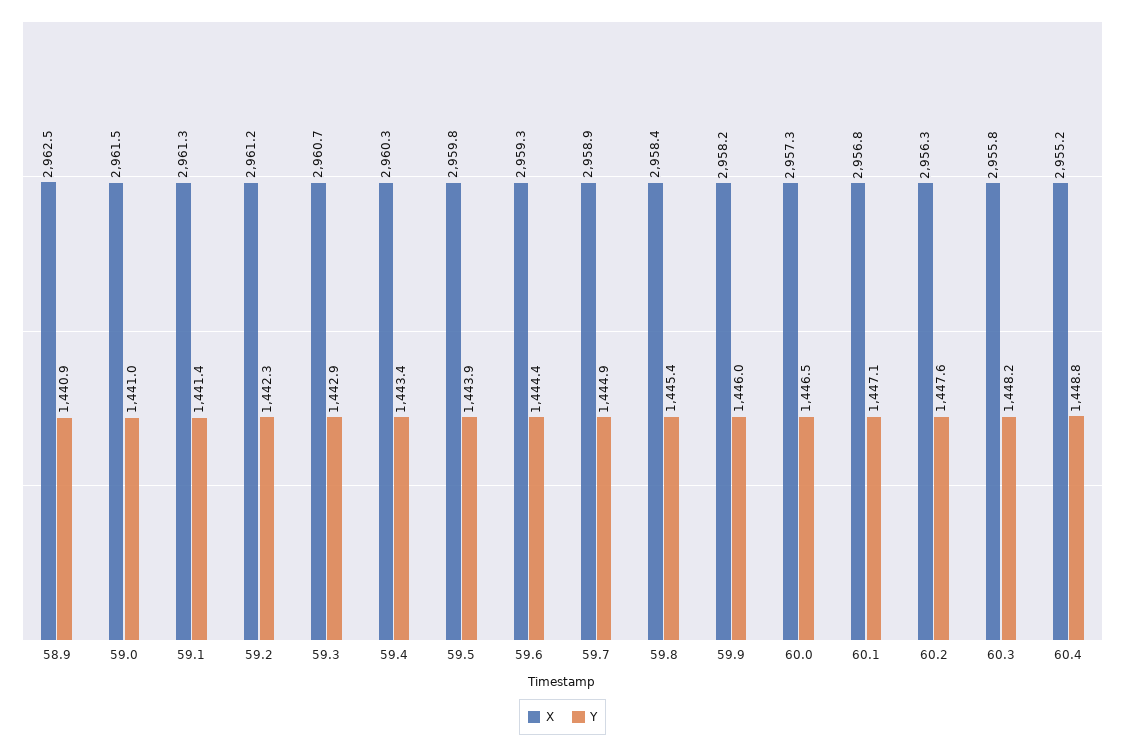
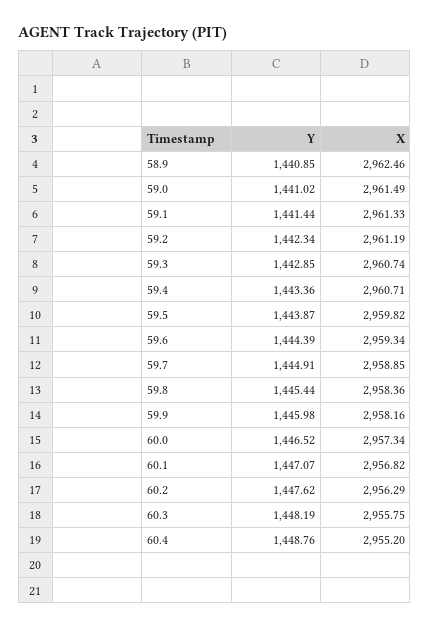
  {
    "X": {
      "58.9": 2962.46,
      "59.0": 2961.49,
      "59.1": 2961.33,
      "59.2": 2961.19,
      "59.3": 2960.74,
-     "59.4": 2960.3,
+     "59.4": 2960.71,
      "59.5": 2959.82,
      "59.6": 2959.34,
      "59.7": 2958.85,
      "59.8": 2958.36,
      "59.9": 2958.16,
      "60.0": 2957.34,
      "60.1": 2956.82,
      "60.2": 2956.29,
      "60.3": 2955.75,
      "60.4": 2955.2
    },
    "Y": {
      "58.9": 1440.85,
      "59.0": 1441.02,
      "59.1": 1441.44,
      "59.2": 1442.34,
      "59.3": 1442.85,
      "59.4": 1443.36,
      "59.5": 1443.87,
      "59.6": 1444.39,
      "59.7": 1444.91,
      "59.8": 1445.44,
      "59.9": 1445.98,
      "60.0": 1446.52,
      "60.1": 1447.07,
      "60.2": 1447.62,
      "60.3": 1448.19,
      "60.4": 1448.76
    }
  }

